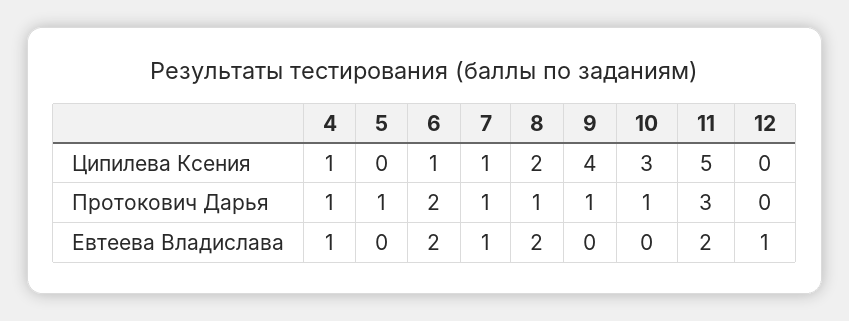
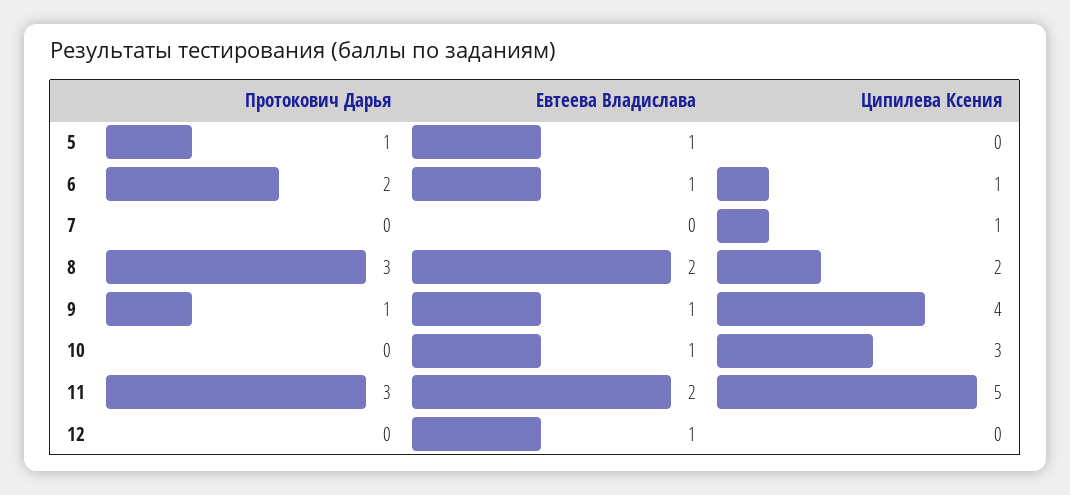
  {
-   "4": {
-     "Ципилева Ксения": 1,
-     "Протокович Дарья": 1,
-     "Евтеева Владислава": 1
-   },
    "5": {
      "Ципилева Ксения": 0,
      "Протокович Дарья": 1,
-     "Евтеева Владислава": 0
+     "Евтеева Владислава": 1
    },
    "6": {
      "Ципилева Ксения": 1,
      "Протокович Дарья": 2,
-     "Евтеева Владислава": 2
+     "Евтеева Владислава": 1
    },
    "7": {
      "Ципилева Ксения": 1,
-     "Протокович Дарья": 1,
+     "Протокович Дарья": 0,
-     "Евтеева Владислава": 1
+     "Евтеева Владислава": 0
    },
    "8": {
      "Ципилева Ксения": 2,
-     "Протокович Дарья": 1,
+     "Протокович Дарья": 3,
      "Евтеева Владислава": 2
    },
    "9": {
      "Ципилева Ксения": 4,
      "Протокович Дарья": 1,
-     "Евтеева Владислава": 0
+     "Евтеева Владислава": 1
    },
    "10": {
      "Ципилева Ксения": 3,
-     "Протокович Дарья": 1,
+     "Протокович Дарья": 0,
-     "Евтеева Владислава": 0
+     "Евтеева Владислава": 1
    },
    "11": {
      "Ципилева Ксения": 5,
      "Протокович Дарья": 3,
      "Евтеева Владислава": 2
    },
    "12": {
      "Ципилева Ксения": 0,
      "Протокович Дарья": 0,
      "Евтеева Владислава": 1
    }
  }

